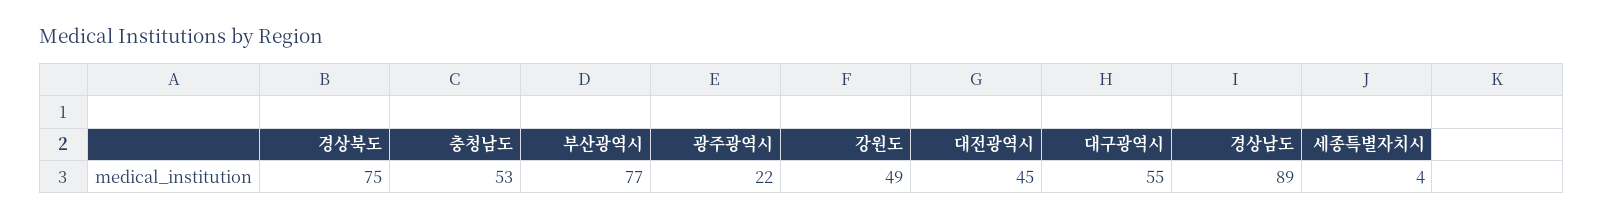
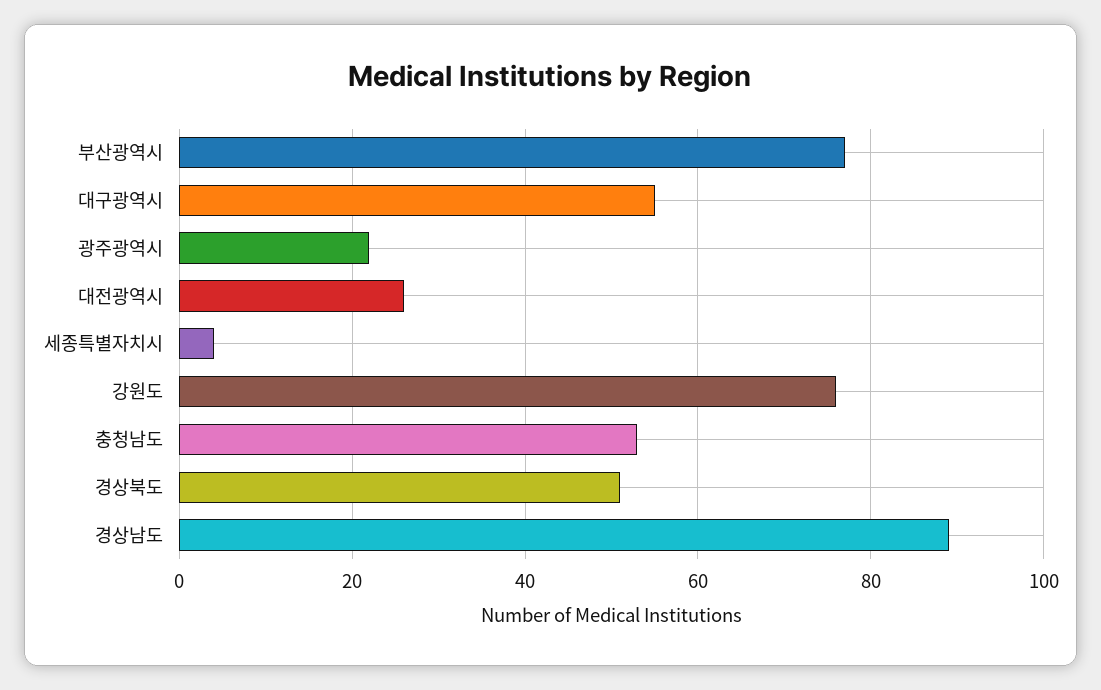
  {
-   "경상북도": 75,
+   "경상북도": 50,
    "충청남도": 53,
    "부산광역시": 77,
    "광주광역시": 22,
-   "강원도": 49,
+   "강원도": 75,
-   "대전광역시": 45,
+   "대전광역시": 25,
    "대구광역시": 55,
    "경상남도": 89,
    "세종특별자치시": 4
  }

